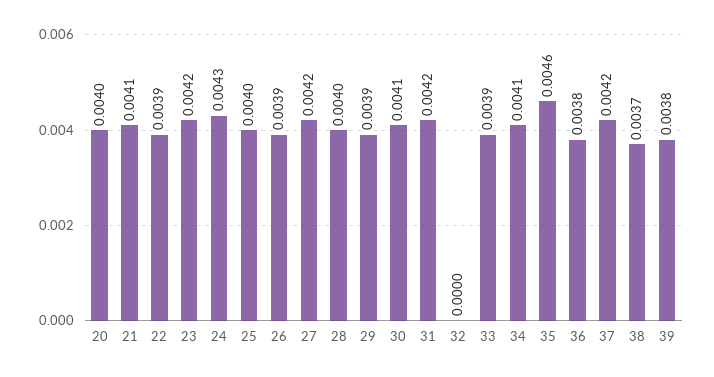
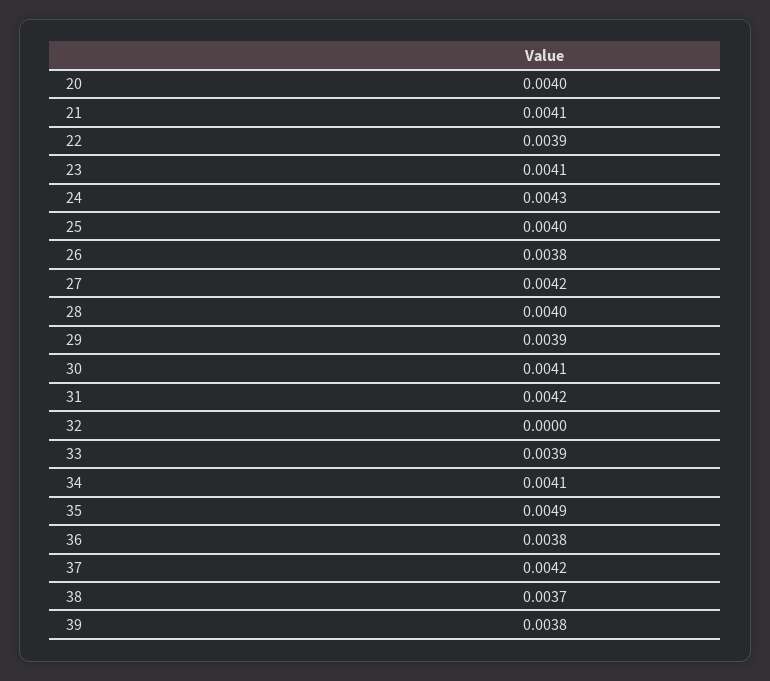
  {
    "20": 0.004,
    "21": 0.0041,
    "22": 0.0039,
-   "23": 0.0042,
+   "23": 0.0041,
    "24": 0.0043,
    "25": 0.004,
-   "26": 0.0039,
+   "26": 0.0038,
    "27": 0.0042,
    "28": 0.004,
    "29": 0.0039,
    "30": 0.0041,
    "31": 0.0042,
    "32": 0,
    "33": 0.0039,
    "34": 0.0041,
-   "35": 0.0046,
+   "35": 0.0049,
    "36": 0.0038,
    "37": 0.0042,
    "38": 0.0037,
    "39": 0.0038
  }

